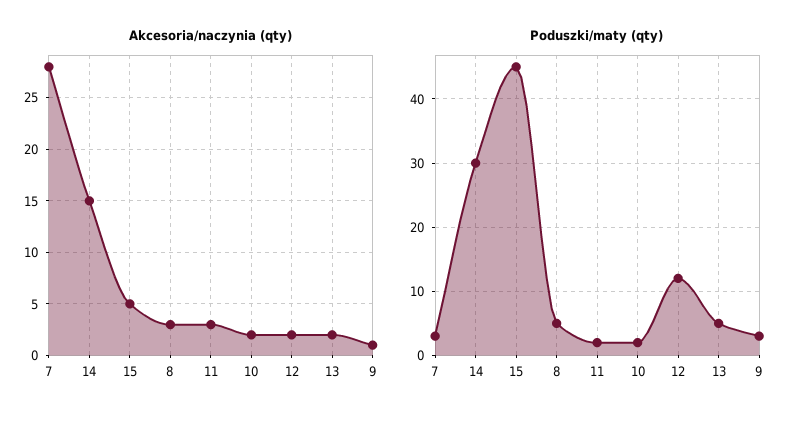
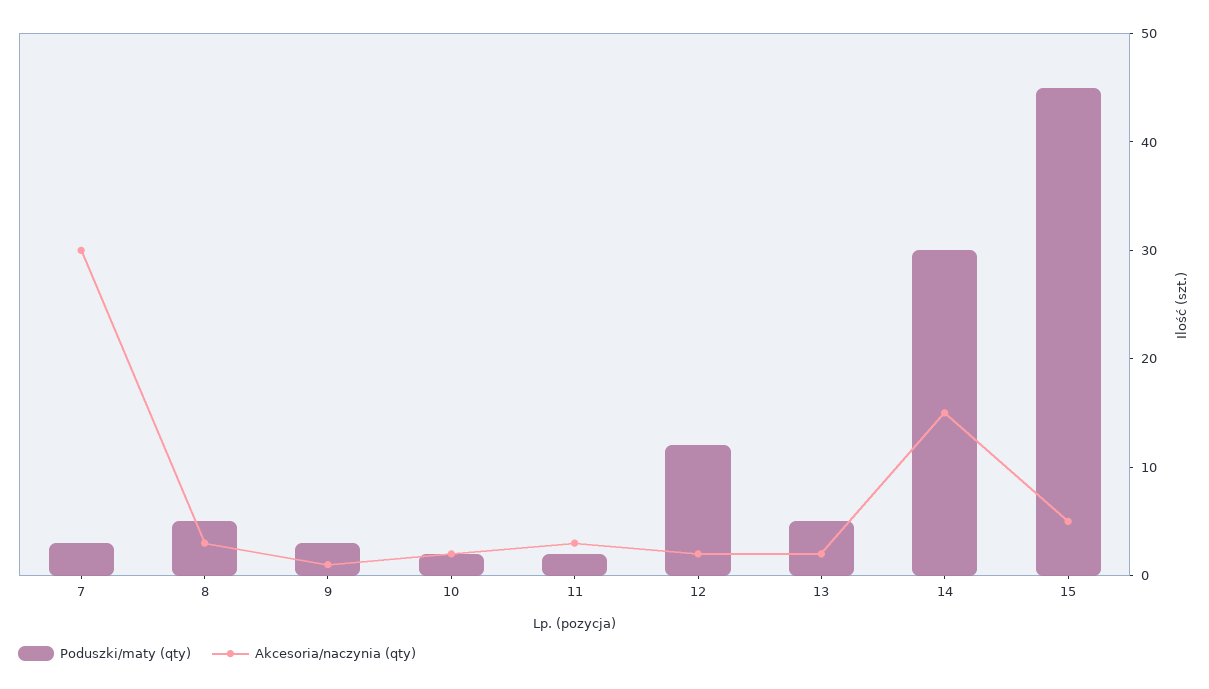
  {
    "Akcesoria/naczynia (qty)": {
-     "7": 28,
+     "7": 30,
      "14": 15,
      "15": 5,
      "8": 3,
      "11": 3,
      "10": 2,
      "12": 2,
      "13": 2,
      "9": 1
    },
    "Poduszki/maty (qty)": {
      "7": 3,
      "14": 30,
      "15": 45,
      "8": 5,
      "11": 2,
      "10": 2,
      "12": 12,
      "13": 5,
      "9": 3
    }
  }

